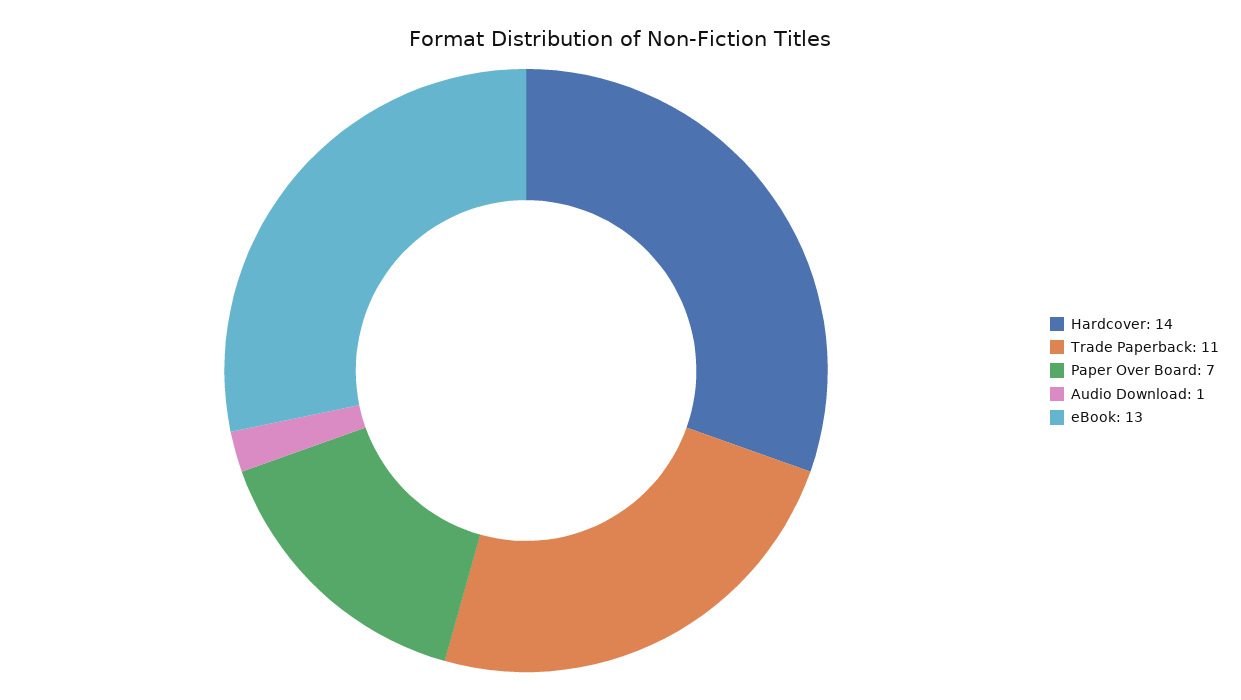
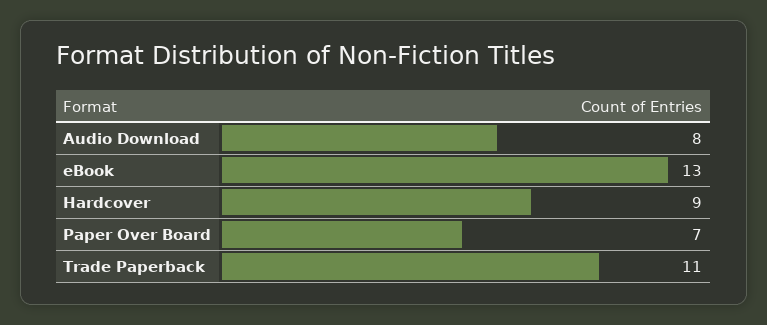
  {
-   "Hardcover": 14,
+   "Hardcover": 9,
    "Trade Paperback": 11,
    "Paper Over Board": 7,
-   "Audio Download": 1,
+   "Audio Download": 8,
    "eBook": 13
  }

